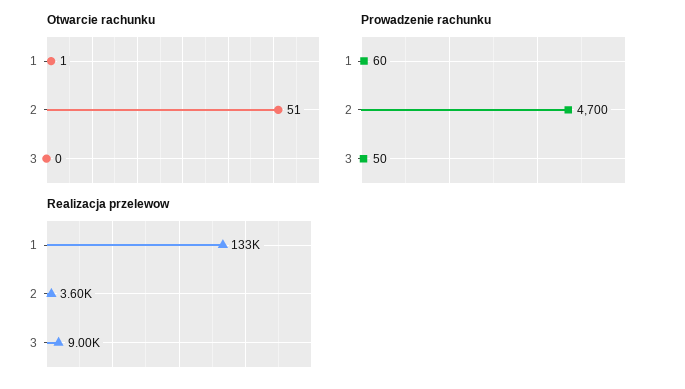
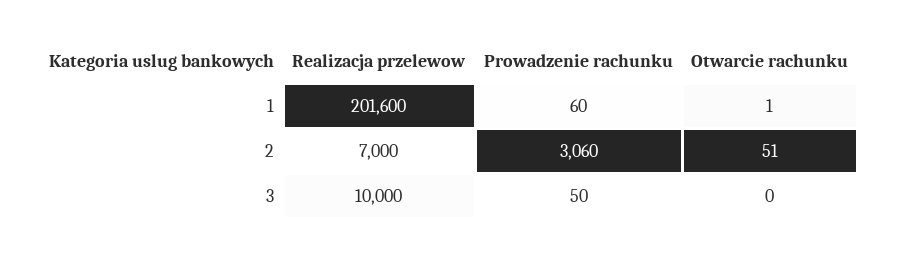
  {
    "Otwarcie rachunku": {
      "1": 1,
      "2": 51,
      "3": 0
    },
    "Prowadzenie rachunku": {
      "1": 60,
-     "2": 4700,
+     "2": 3060,
      "3": 50
    },
    "Realizacja przelewow": {
-     "1": 133000,
+     "1": 201600,
-     "2": 3600,
+     "2": 7000,
-     "3": 9000
+     "3": 10000
    }
  }

